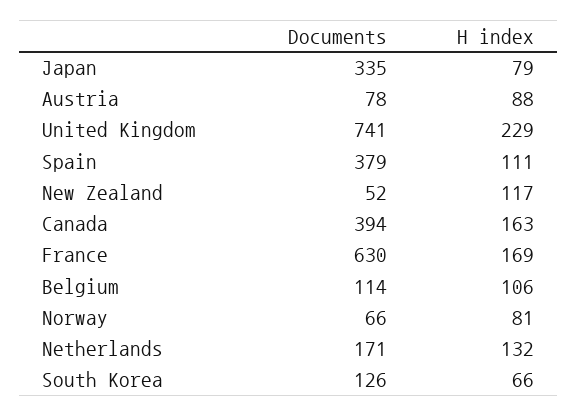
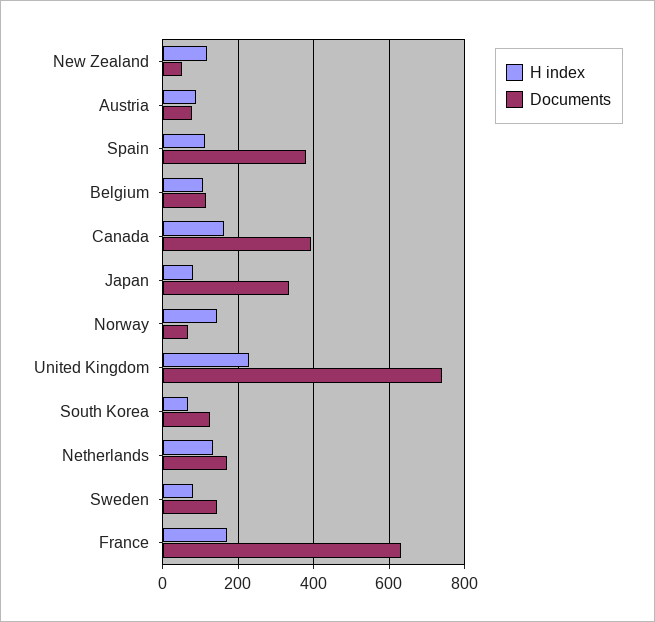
  {
    "Documents": {
      "Japan": 335,
      "Austria": 78,
      "United Kingdom": 741,
      "Spain": 379,
      "New Zealand": 52,
      "Canada": 394,
      "France": 630,
      "Belgium": 114,
      "Norway": 66,
      "Netherlands": 171,
-     "South Korea": 126
+     "South Korea": 126,
+     "Sweden": 140
    },
    "H index": {
      "Japan": 79,
      "Austria": 88,
      "United Kingdom": 229,
      "Spain": 111,
      "New Zealand": 117,
      "Canada": 163,
      "France": 169,
      "Belgium": 106,
-     "Norway": 81,
+     "Norway": 140,
      "Netherlands": 132,
-     "South Korea": 66
+     "South Korea": 66,
+     "Sweden": 80
    }
  }

